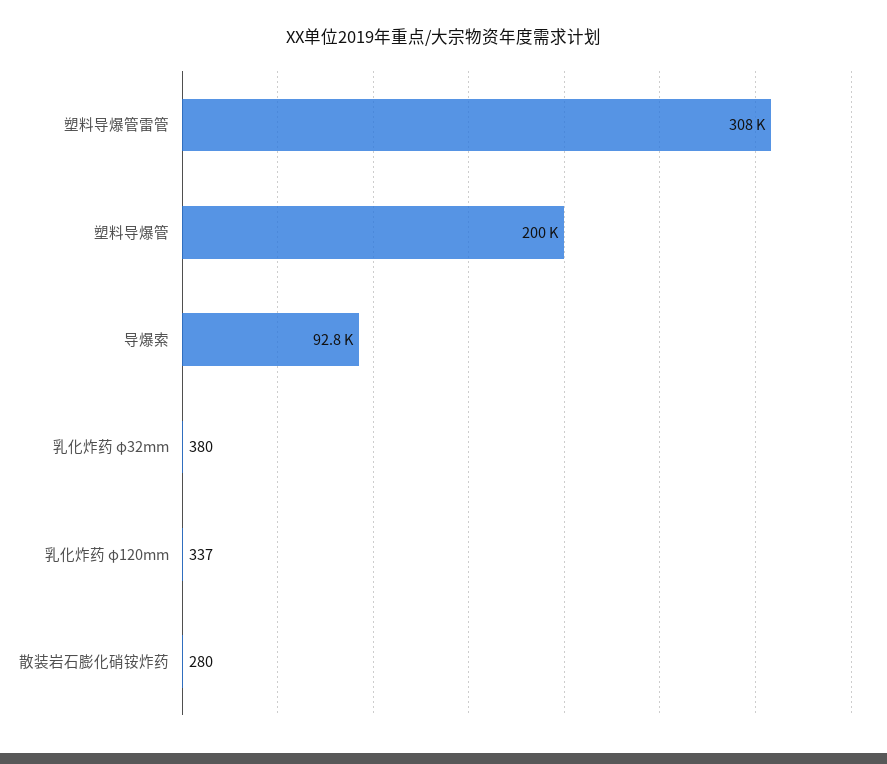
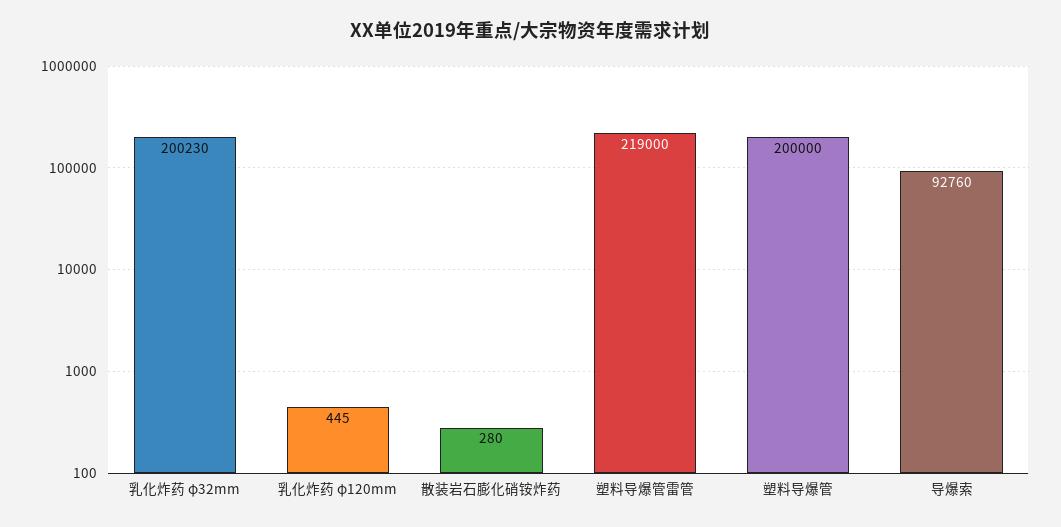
  {
-   "塑料导爆管雷管": 308000,
+   "塑料导爆管雷管": 219000,
    "塑料导爆管": 200000,
    "导爆索": 92760,
-   "乳化炸药 φ32mm": 380,
+   "乳化炸药 φ32mm": 200230,
-   "乳化炸药 φ120mm": 337,
+   "乳化炸药 φ120mm": 445,
    "散装岩石膨化硝铵炸药": 280
  }

